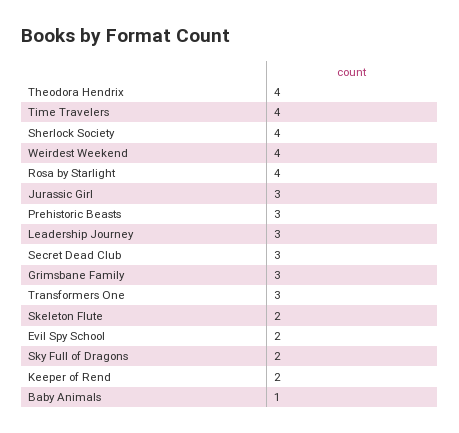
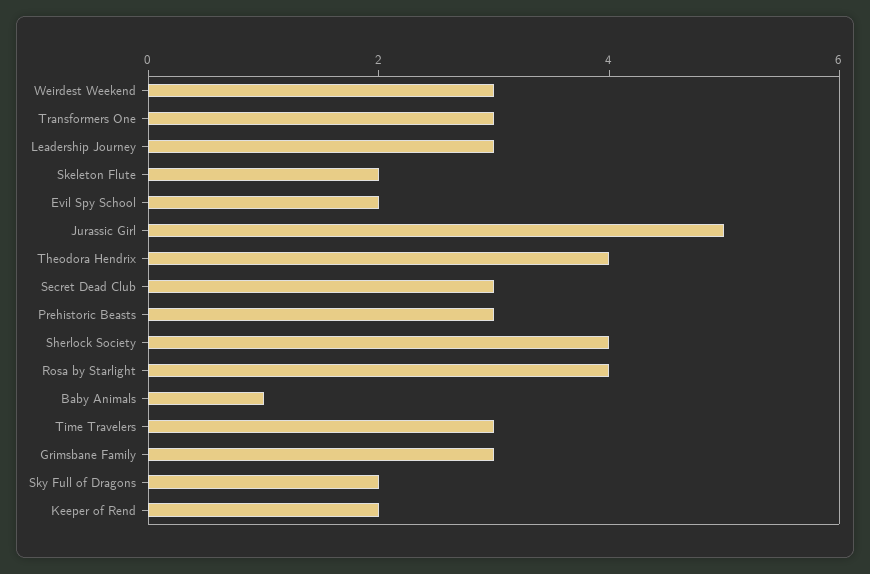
  {
    "Theodora Hendrix": 4,
-   "Time Travelers": 4,
+   "Time Travelers": 3,
    "Sherlock Society": 4,
-   "Weirdest Weekend": 4,
+   "Weirdest Weekend": 3,
    "Rosa by Starlight": 4,
-   "Jurassic Girl": 3,
+   "Jurassic Girl": 5,
    "Prehistoric Beasts": 3,
    "Leadership Journey": 3,
    "Secret Dead Club": 3,
    "Grimsbane Family": 3,
    "Transformers One": 3,
    "Skeleton Flute": 2,
    "Evil Spy School": 2,
    "Sky Full of Dragons": 2,
    "Keeper of Rend": 2,
    "Baby Animals": 1
  }

